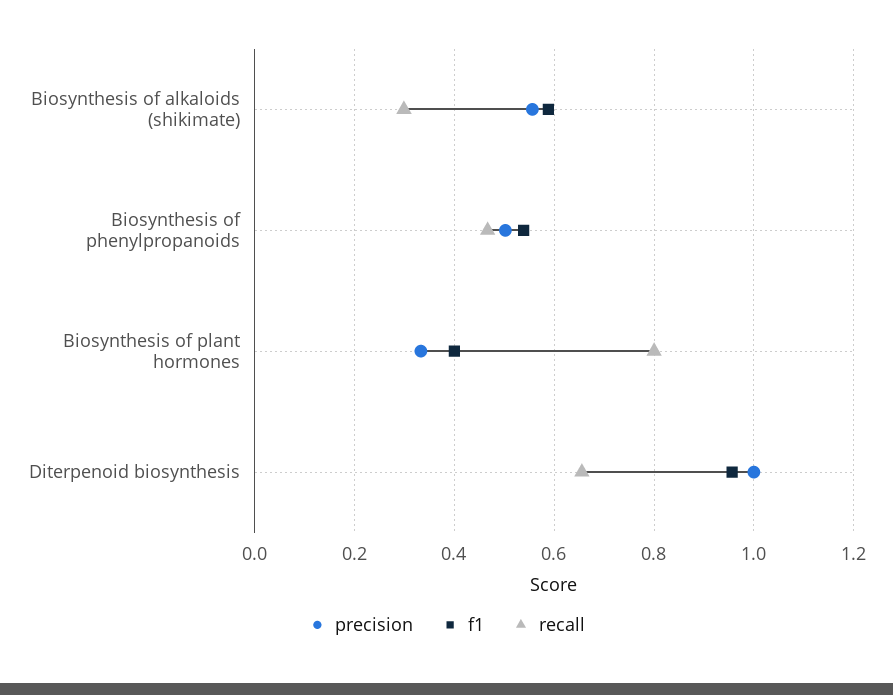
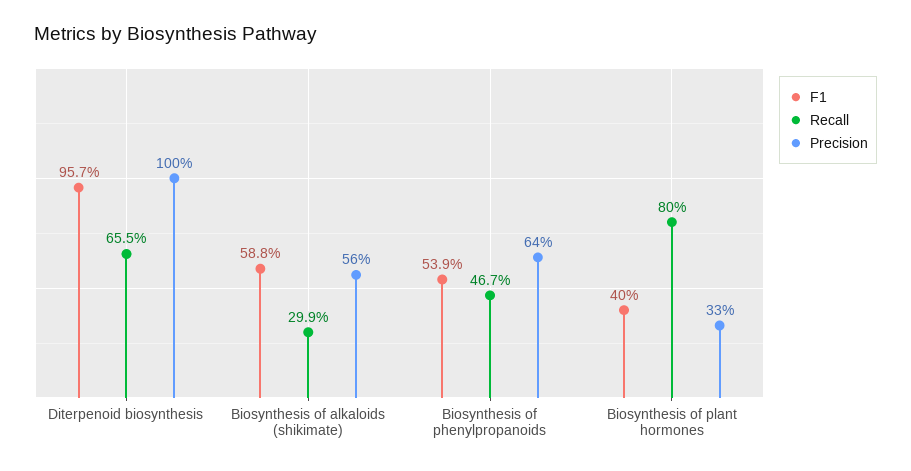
  {
    "precision": {
      "Biosynthesis of alkaloids (shikimate)": 0.56,
-     "Biosynthesis of phenylpropanoids": 0.5,
+     "Biosynthesis of phenylpropanoids": 0.64,
      "Biosynthesis of plant hormones": 0.33,
      "Diterpenoid biosynthesis": 1
    },
    "f1": {
      "Biosynthesis of alkaloids (shikimate)": 0.588,
      "Biosynthesis of phenylpropanoids": 0.539,
      "Biosynthesis of plant hormones": 0.4,
      "Diterpenoid biosynthesis": 0.957
    },
    "recall": {
      "Biosynthesis of alkaloids (shikimate)": 0.299,
      "Biosynthesis of phenylpropanoids": 0.467,
      "Biosynthesis of plant hormones": 0.8,
      "Diterpenoid biosynthesis": 0.655
    }
  }

